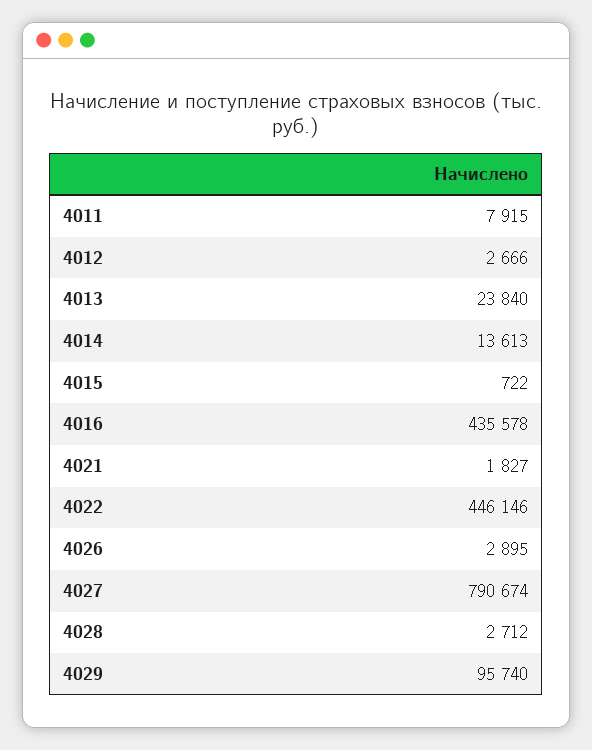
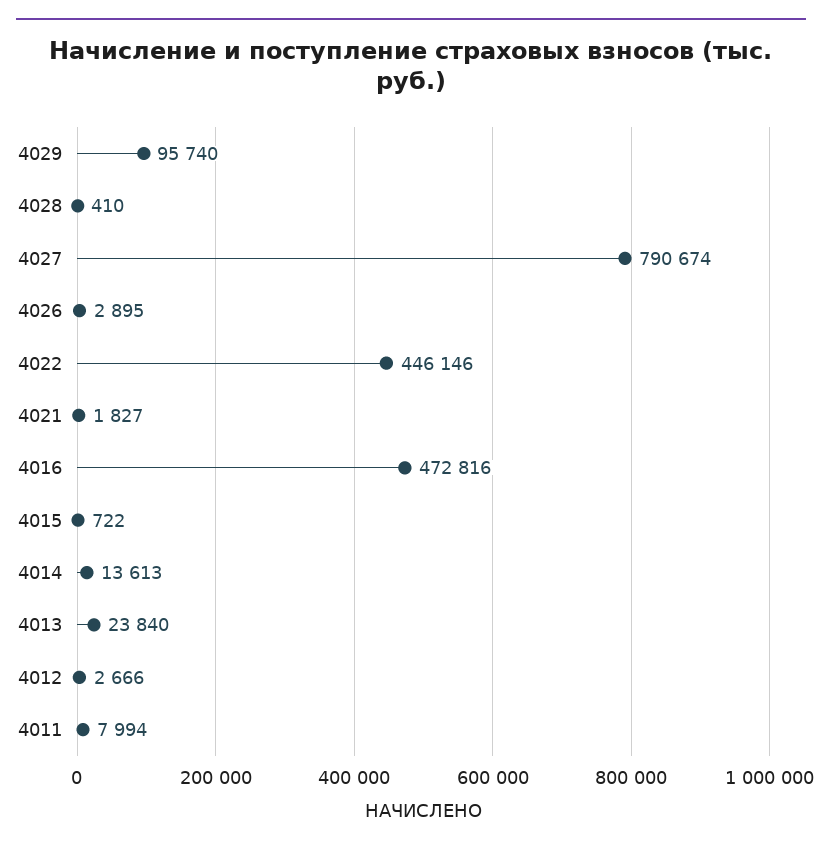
  {
-   "4011": 7915,
+   "4011": 7994,
    "4012": 2666,
    "4013": 23840,
    "4014": 13613,
    "4015": 722,
-   "4016": 435578,
+   "4016": 472816,
    "4021": 1827,
    "4022": 446146,
    "4026": 2895,
    "4027": 790674,
-   "4028": 2712,
+   "4028": 410,
    "4029": 95740
  }

